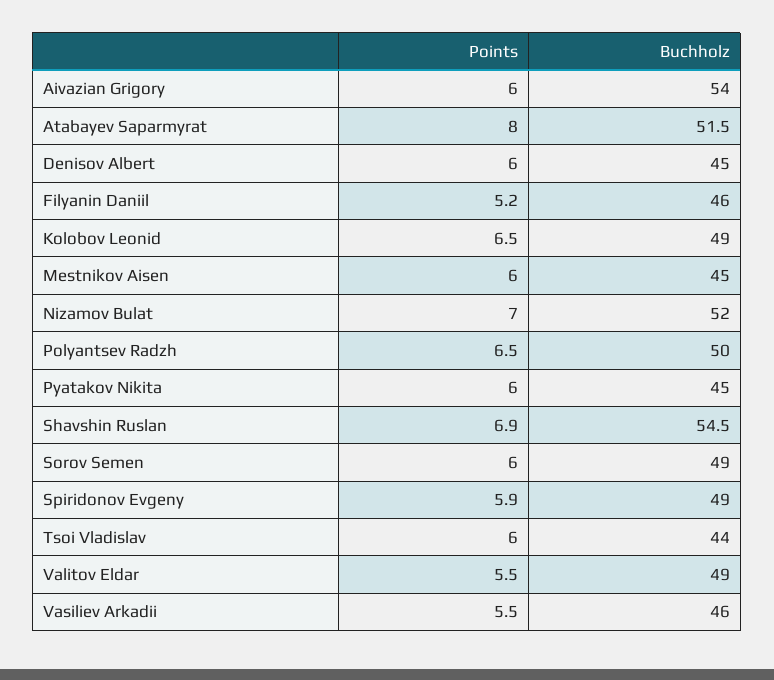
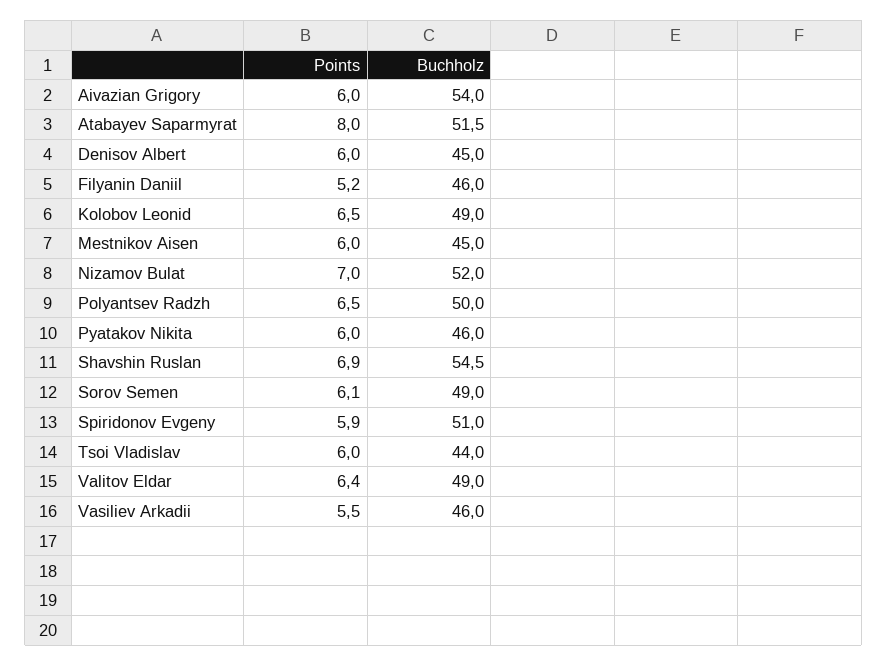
  {
    "Points": {
      "Aivazian Grigory": 6,
      "Atabayev Saparmyrat": 8,
      "Denisov Albert": 6,
      "Filyanin Daniil": 5.2,
      "Kolobov Leonid": 6.5,
      "Mestnikov Aisen": 6,
      "Nizamov Bulat": 7,
      "Polyantsev Radzh": 6.5,
      "Pyatakov Nikita": 6,
      "Shavshin Ruslan": 6.9,
-     "Sorov Semen": 6,
+     "Sorov Semen": 6.1,
      "Spiridonov Evgeny": 5.9,
      "Tsoi Vladislav": 6,
-     "Valitov Eldar": 5.5,
+     "Valitov Eldar": 6.4,
      "Vasiliev Arkadii": 5.5
    },
    "Buchholz": {
      "Aivazian Grigory": 54,
      "Atabayev Saparmyrat": 51.5,
      "Denisov Albert": 45,
      "Filyanin Daniil": 46,
      "Kolobov Leonid": 49,
      "Mestnikov Aisen": 45,
      "Nizamov Bulat": 52,
      "Polyantsev Radzh": 50,
-     "Pyatakov Nikita": 45,
+     "Pyatakov Nikita": 46,
      "Shavshin Ruslan": 54.5,
      "Sorov Semen": 49,
-     "Spiridonov Evgeny": 49,
+     "Spiridonov Evgeny": 51,
      "Tsoi Vladislav": 44,
      "Valitov Eldar": 49,
      "Vasiliev Arkadii": 46
    }
  }

